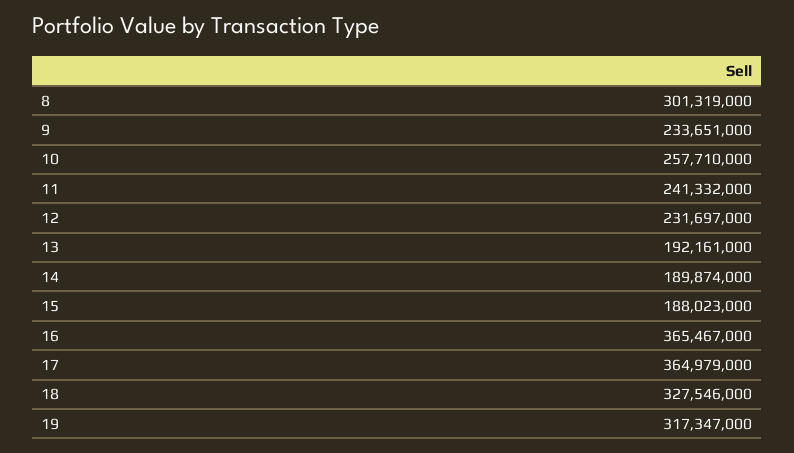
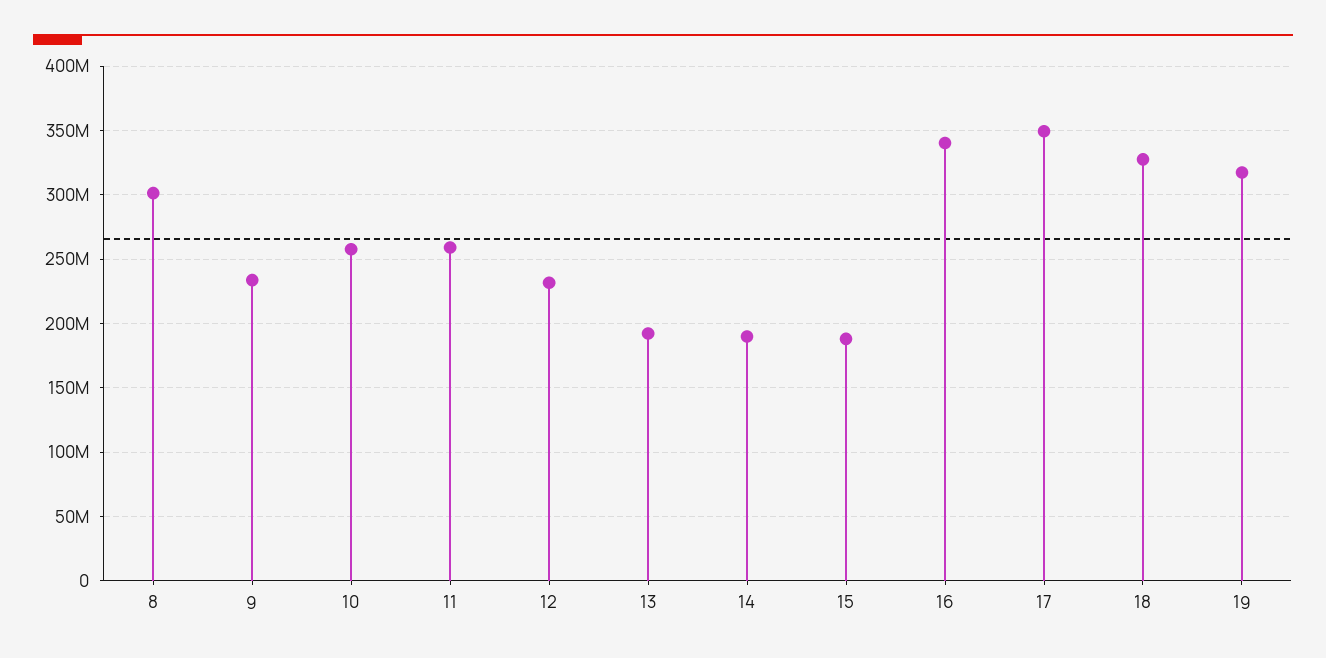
  {
    "8": 301319000,
    "9": 233651000,
    "10": 257710000,
-   "11": 241332000,
+   "11": 260000000,
    "12": 231697000,
    "13": 192161000,
    "14": 189874000,
    "15": 188023000,
-   "16": 365467000,
+   "16": 340000000,
-   "17": 364979000,
+   "17": 350000000,
    "18": 327546000,
    "19": 317347000
  }

